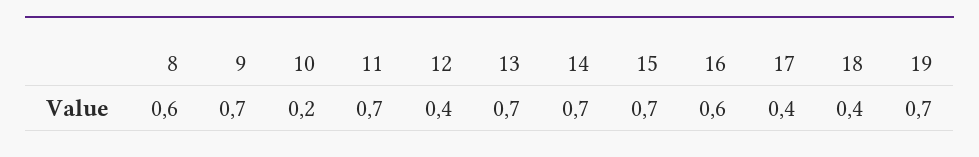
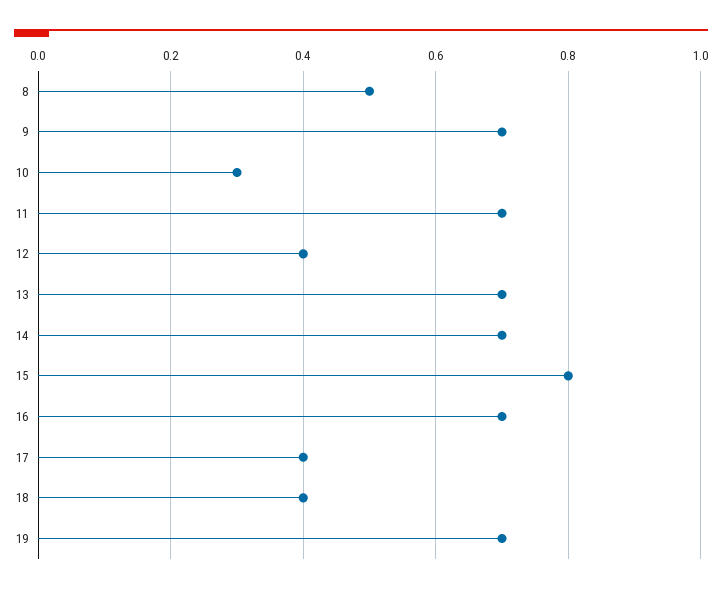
  {
-   "8": 0.6,
+   "8": 0.5,
    "9": 0.7,
-   "10": 0.2,
+   "10": 0.3,
    "11": 0.7,
    "12": 0.4,
    "13": 0.7,
    "14": 0.7,
-   "15": 0.7,
+   "15": 0.8,
-   "16": 0.6,
+   "16": 0.7,
    "17": 0.4,
    "18": 0.4,
    "19": 0.7
  }

